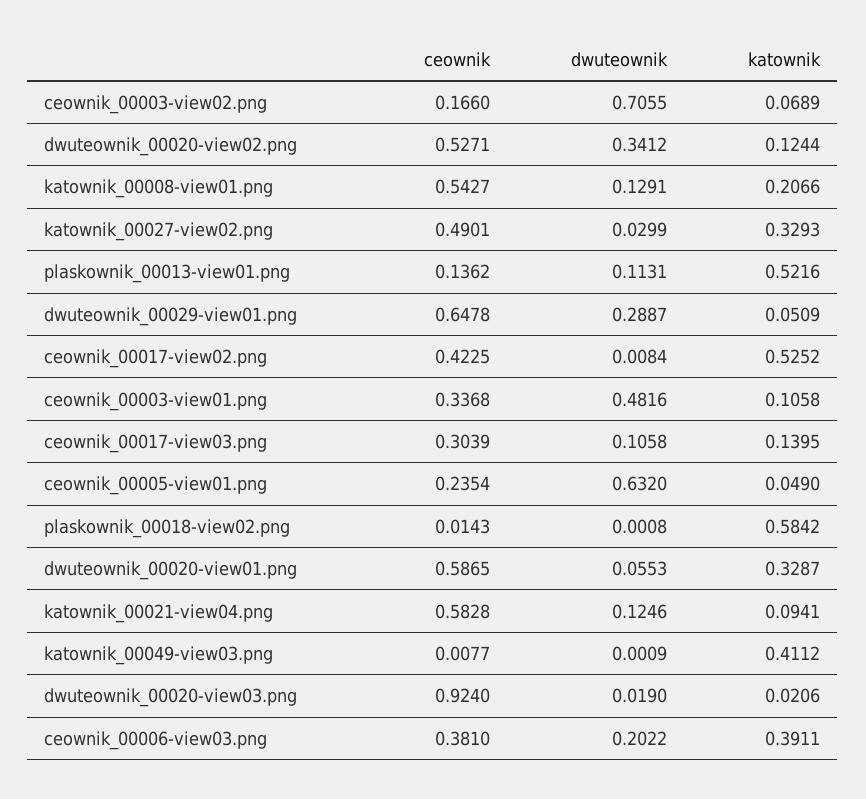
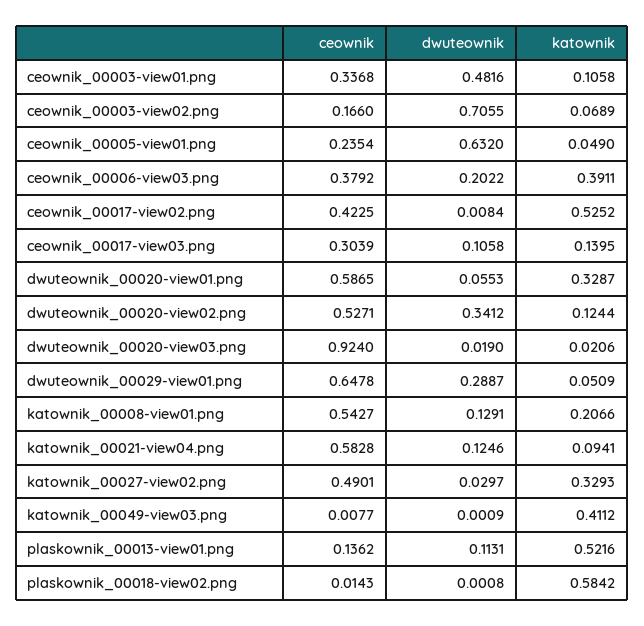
  {
    "ceownik": {
      "ceownik_00003-view02.png": 0.166,
      "dwuteownik_00020-view02.png": 0.5271,
      "katownik_00008-view01.png": 0.5427,
      "katownik_00027-view02.png": 0.4901,
      "plaskownik_00013-view01.png": 0.1362,
      "dwuteownik_00029-view01.png": 0.6478,
      "ceownik_00017-view02.png": 0.4225,
      "ceownik_00003-view01.png": 0.3368,
      "ceownik_00017-view03.png": 0.3039,
      "ceownik_00005-view01.png": 0.2354,
      "plaskownik_00018-view02.png": 0.0143,
      "dwuteownik_00020-view01.png": 0.5865,
      "katownik_00021-view04.png": 0.5828,
      "katownik_00049-view03.png": 0.0077,
      "dwuteownik_00020-view03.png": 0.924,
-     "ceownik_00006-view03.png": 0.381
+     "ceownik_00006-view03.png": 0.3792
    },
    "dwuteownik": {
      "ceownik_00003-view02.png": 0.7055,
      "dwuteownik_00020-view02.png": 0.3412,
      "katownik_00008-view01.png": 0.1291,
-     "katownik_00027-view02.png": 0.0299,
+     "katownik_00027-view02.png": 0.0297,
      "plaskownik_00013-view01.png": 0.1131,
      "dwuteownik_00029-view01.png": 0.2887,
      "ceownik_00017-view02.png": 0.0084,
      "ceownik_00003-view01.png": 0.4816,
      "ceownik_00017-view03.png": 0.1058,
      "ceownik_00005-view01.png": 0.632,
      "plaskownik_00018-view02.png": 0.0008,
      "dwuteownik_00020-view01.png": 0.0553,
      "katownik_00021-view04.png": 0.1246,
      "katownik_00049-view03.png": 0.0009,
      "dwuteownik_00020-view03.png": 0.019,
      "ceownik_00006-view03.png": 0.2022
    },
    "katownik": {
      "ceownik_00003-view02.png": 0.0689,
      "dwuteownik_00020-view02.png": 0.1244,
      "katownik_00008-view01.png": 0.2066,
      "katownik_00027-view02.png": 0.3293,
      "plaskownik_00013-view01.png": 0.5216,
      "dwuteownik_00029-view01.png": 0.0509,
      "ceownik_00017-view02.png": 0.5252,
      "ceownik_00003-view01.png": 0.1058,
      "ceownik_00017-view03.png": 0.1395,
      "ceownik_00005-view01.png": 0.049,
      "plaskownik_00018-view02.png": 0.5842,
      "dwuteownik_00020-view01.png": 0.3287,
      "katownik_00021-view04.png": 0.0941,
      "katownik_00049-view03.png": 0.4112,
      "dwuteownik_00020-view03.png": 0.0206,
      "ceownik_00006-view03.png": 0.3911
    }
  }

